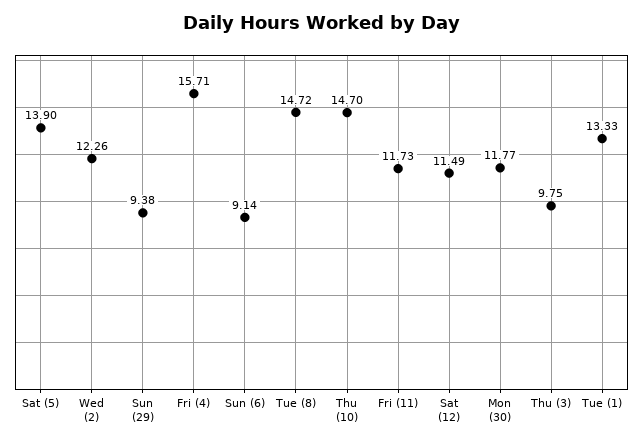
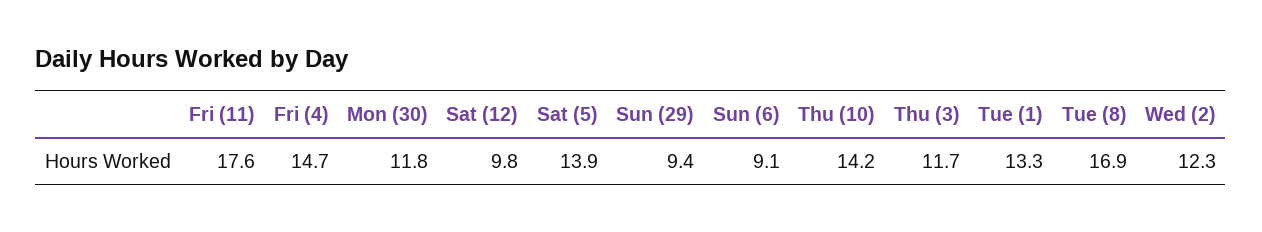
  {
    "Sat (5)": 13.9,
    "Wed (2)": 12.26,
    "Sun (29)": 9.38,
-   "Fri (4)": 15.71,
+   "Fri (4)": 14.7,
    "Sun (6)": 9.14,
-   "Tue (8)": 14.72,
+   "Tue (8)": 16.9,
-   "Thu (10)": 14.7,
+   "Thu (10)": 14.2,
-   "Fri (11)": 11.73,
+   "Fri (11)": 17.6,
-   "Sat (12)": 11.49,
+   "Sat (12)": 9.8,
    "Mon (30)": 11.77,
-   "Thu (3)": 9.75,
+   "Thu (3)": 11.7,
    "Tue (1)": 13.33
  }

